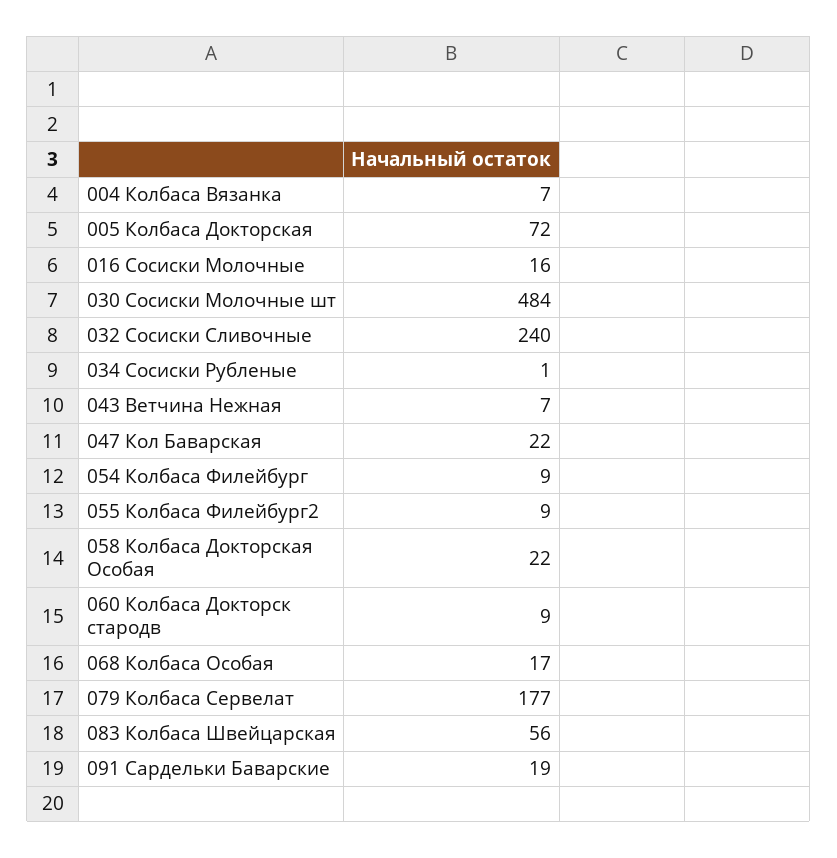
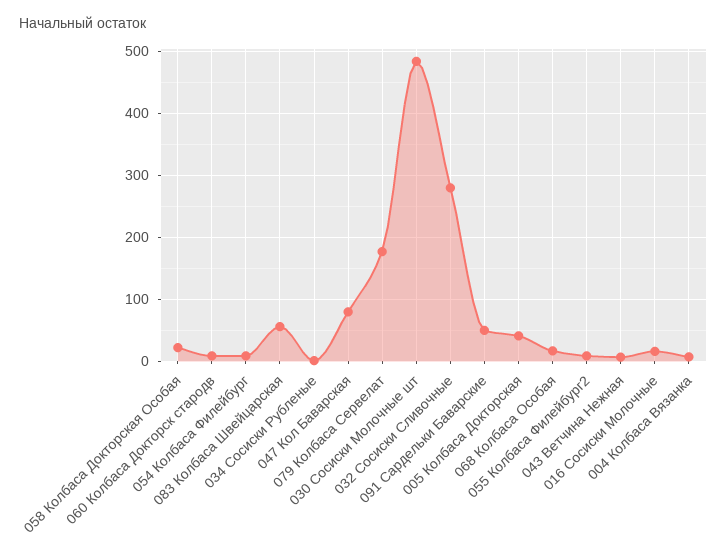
  {
    "004 Колбаса Вязанка": 7,
-   "005 Колбаса Докторская": 72,
+   "005 Колбаса Докторская": 40,
    "016 Сосиски Молочные": 16,
    "030 Сосиски Молочные шт": 484,
-   "032 Сосиски Сливочные": 240,
+   "032 Сосиски Сливочные": 280,
    "034 Сосиски Рубленые": 1,
    "043 Ветчина Нежная": 7,
-   "047 Кол Баварская": 22,
+   "047 Кол Баварская": 80,
    "054 Колбаса Филейбург": 9,
    "055 Колбаса Филейбург2": 9,
    "058 Колбаса Докторская Особая": 22,
    "060 Колбаса Докторск стародв": 9,
    "068 Колбаса Особая": 17,
    "079 Колбаса Сервелат": 177,
    "083 Колбаса Швейцарская": 56,
-   "091 Сардельки Баварские": 19
+   "091 Сардельки Баварские": 50
  }

